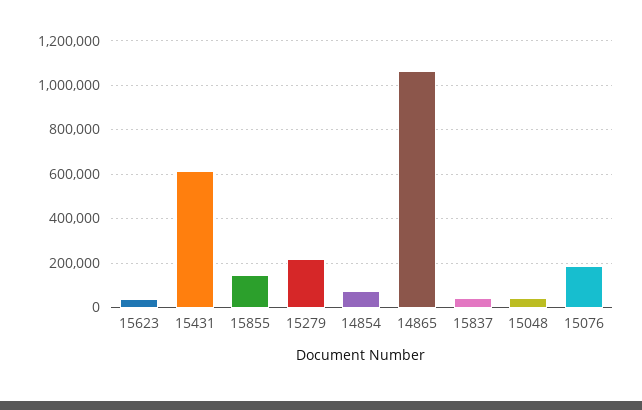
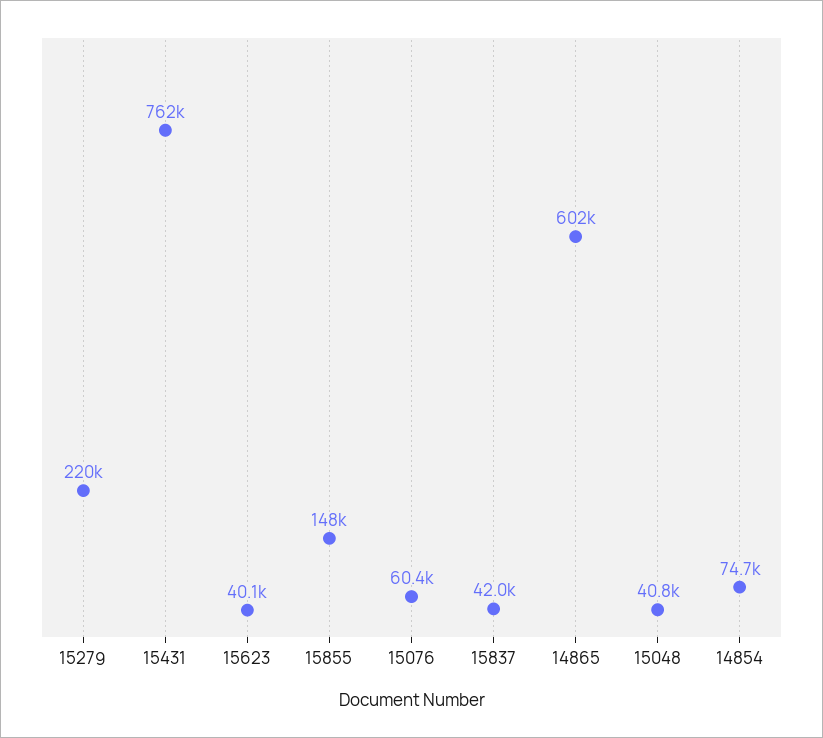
  {
    "15623": 40100,
-   "15431": 600000,
+   "15431": 762000,
    "15855": 148000,
    "15279": 220000,
    "14854": 74700,
-   "14865": 1050000,
+   "14865": 602000,
    "15837": 42000,
    "15048": 40800,
-   "15076": 200000
+   "15076": 60400
  }

